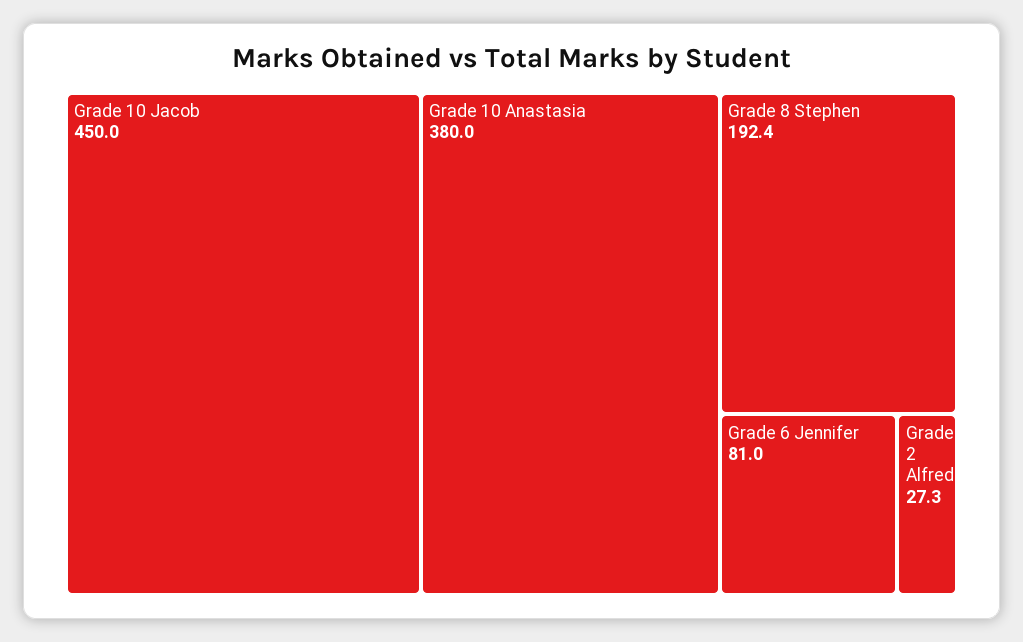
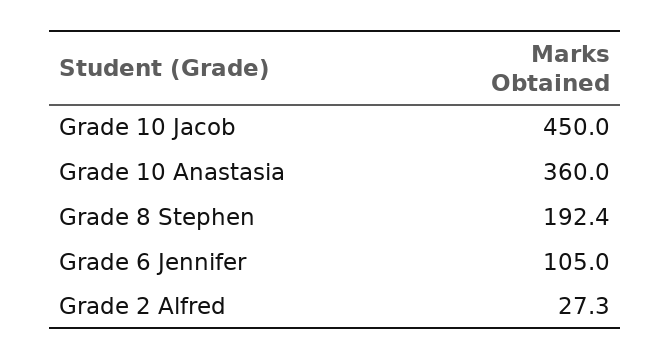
  {
    "Grade 10 Jacob": 450,
-   "Grade 10 Anastasia": 380,
+   "Grade 10 Anastasia": 360,
    "Grade 8 Stephen": 192.4,
-   "Grade 6 Jennifer": 81,
+   "Grade 6 Jennifer": 105,
    "Grade 2 Alfred": 27.3
  }

